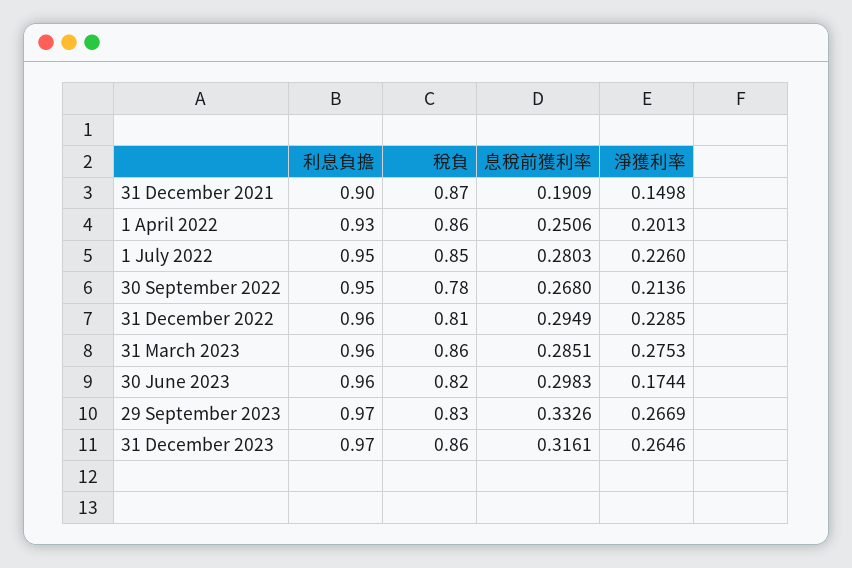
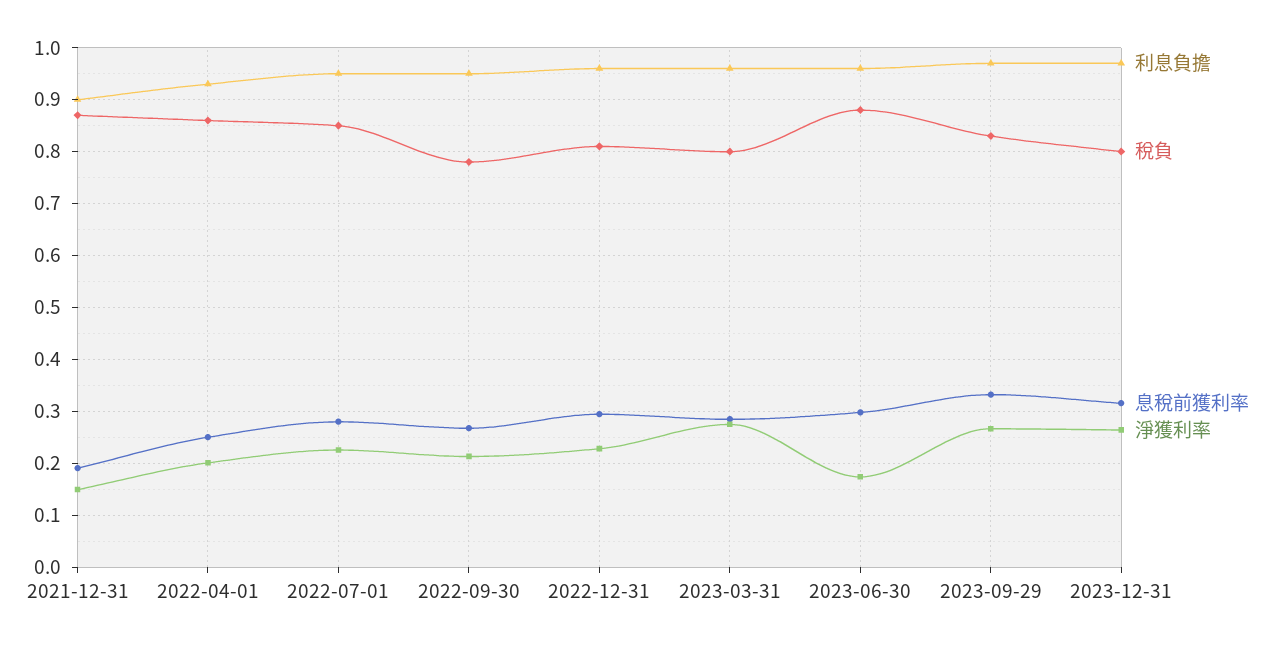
  {
    "利息負擔": {
      "31 December 2021": 0.9,
      "1 April 2022": 0.93,
      "1 July 2022": 0.95,
      "30 September 2022": 0.95,
      "31 December 2022": 0.96,
      "31 March 2023": 0.96,
      "30 June 2023": 0.96,
      "29 September 2023": 0.97,
      "31 December 2023": 0.97
    },
    "稅負": {
      "31 December 2021": 0.87,
      "1 April 2022": 0.86,
      "1 July 2022": 0.85,
      "30 September 2022": 0.78,
      "31 December 2022": 0.81,
-     "31 March 2023": 0.86,
+     "31 March 2023": 0.8,
-     "30 June 2023": 0.82,
+     "30 June 2023": 0.88,
      "29 September 2023": 0.83,
-     "31 December 2023": 0.86
+     "31 December 2023": 0.8
    },
    "息稅前獲利率": {
      "31 December 2021": 0.1909,
      "1 April 2022": 0.2506,
      "1 July 2022": 0.2803,
      "30 September 2022": 0.268,
      "31 December 2022": 0.2949,
      "31 March 2023": 0.2851,
      "30 June 2023": 0.2983,
      "29 September 2023": 0.3326,
      "31 December 2023": 0.3161
    },
    "淨獲利率": {
      "31 December 2021": 0.1498,
      "1 April 2022": 0.2013,
      "1 July 2022": 0.226,
      "30 September 2022": 0.2136,
      "31 December 2022": 0.2285,
      "31 March 2023": 0.2753,
      "30 June 2023": 0.1744,
      "29 September 2023": 0.2669,
      "31 December 2023": 0.2646
    }
  }

